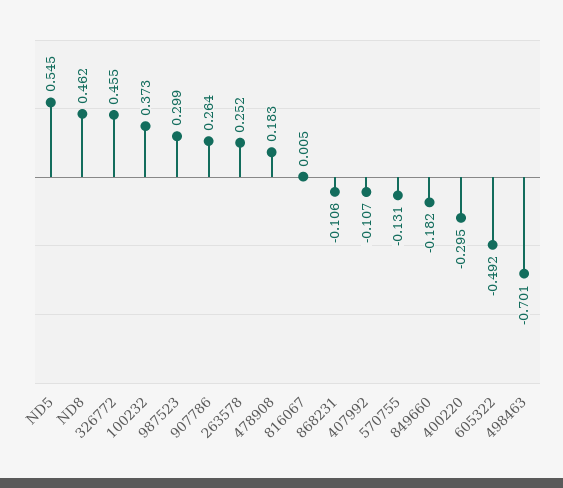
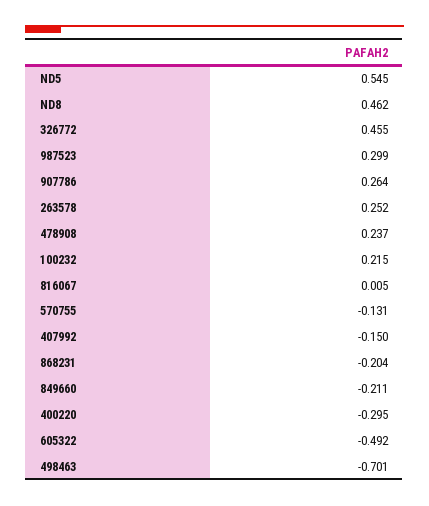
  {
    "ND5": 0.545,
    "ND8": 0.462,
    "326772": 0.455,
-   "100232": 0.373,
+   "100232": 0.215,
    "987523": 0.299,
    "907786": 0.264,
    "263578": 0.252,
-   "478908": 0.183,
+   "478908": 0.237,
    "816067": 0.005,
-   "868231": -0.106,
+   "868231": -0.204,
-   "407992": -0.107,
+   "407992": -0.15,
    "570755": -0.131,
-   "849660": -0.182,
+   "849660": -0.211,
    "400220": -0.295,
    "605322": -0.492,
    "498463": -0.701
  }

